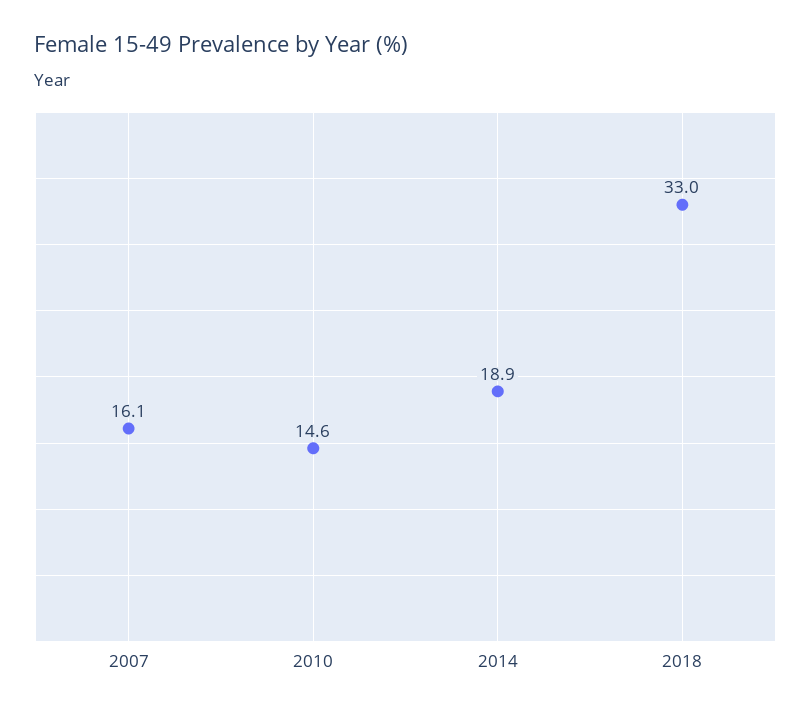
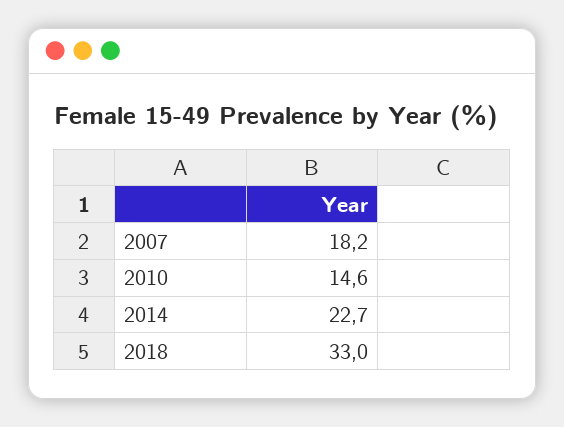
  {
-   "2007": 16.1,
+   "2007": 18.2,
    "2010": 14.6,
-   "2014": 18.9,
+   "2014": 22.7,
    "2018": 33
  }

